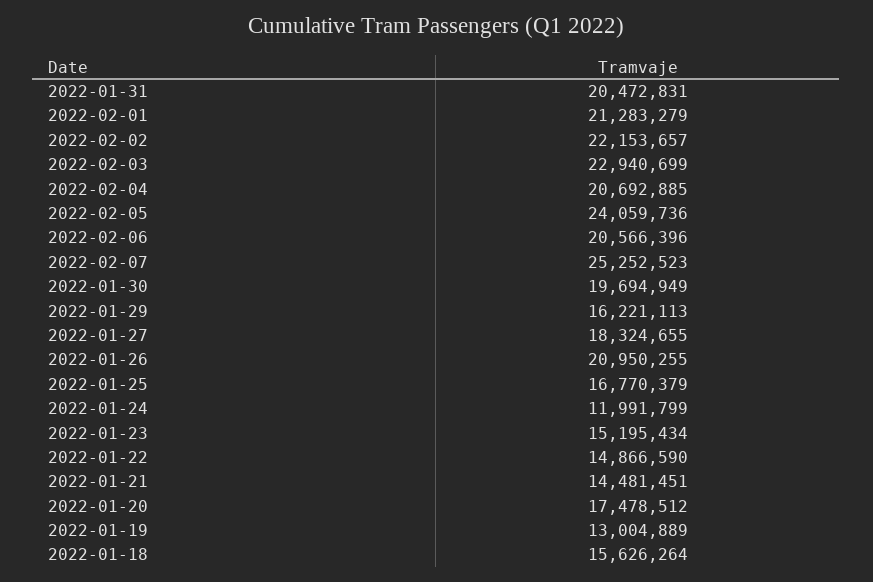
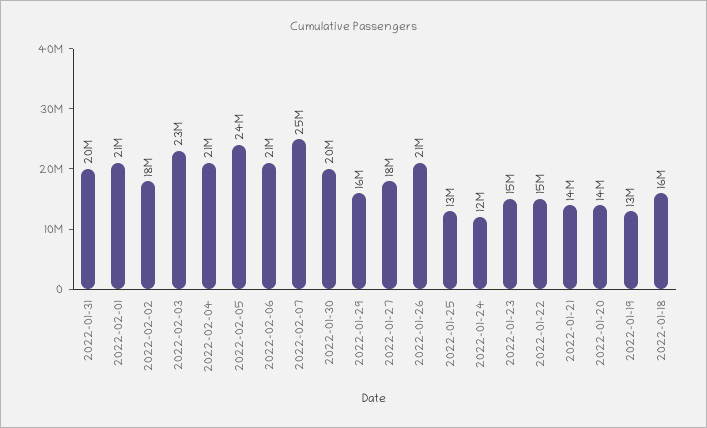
  {
    "2022-01-31": 20472831,
    "2022-02-01": 21283279,
-   "2022-02-02": 22153657,
+   "2022-02-02": 18000000,
    "2022-02-03": 22940699,
    "2022-02-04": 20692885,
    "2022-02-05": 24059736,
    "2022-02-06": 20566396,
    "2022-02-07": 25252523,
    "2022-01-30": 19694949,
    "2022-01-29": 16221113,
    "2022-01-27": 18324655,
    "2022-01-26": 20950255,
-   "2022-01-25": 16770379,
+   "2022-01-25": 13000000,
    "2022-01-24": 11991799,
    "2022-01-23": 15195434,
    "2022-01-22": 14866590,
    "2022-01-21": 14481451,
-   "2022-01-20": 17478512,
+   "2022-01-20": 14000000,
    "2022-01-19": 13004889,
    "2022-01-18": 15626264
  }

